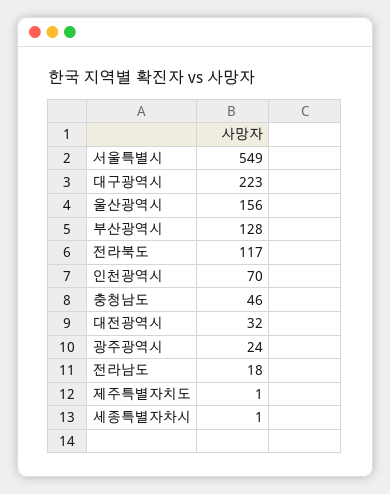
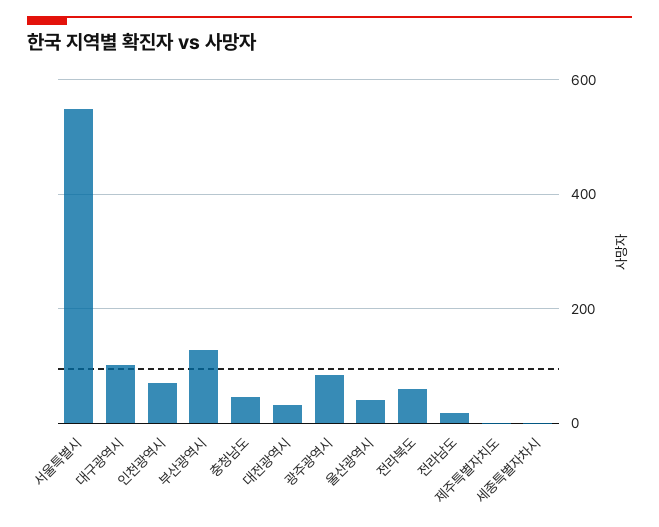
  {
    "서울특별시": 549,
-   "대구광역시": 223,
+   "대구광역시": 100,
-   "울산광역시": 156,
+   "울산광역시": 40,
    "부산광역시": 128,
-   "전라북도": 117,
+   "전라북도": 60,
    "인천광역시": 70,
    "충청남도": 46,
    "대전광역시": 32,
-   "광주광역시": 24,
+   "광주광역시": 80,
    "전라남도": 18,
    "제주특별자치도": 1,
    "세종특별자차시": 1
  }

